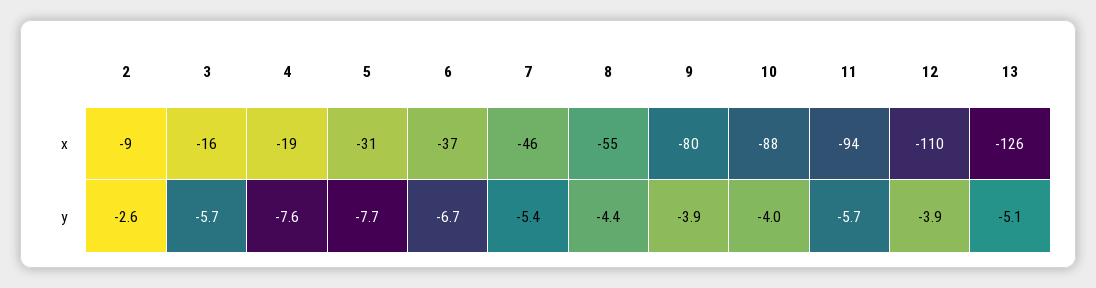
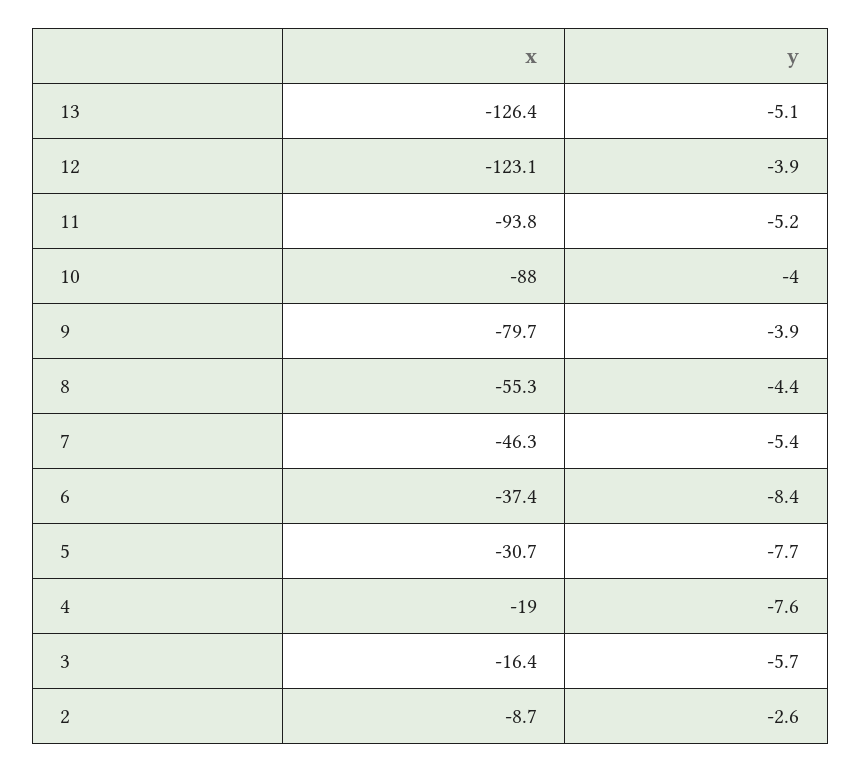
  {
    "2": {
      "x": -8.7,
      "y": -2.6
    },
    "3": {
      "x": -16.4,
      "y": -5.7
    },
    "4": {
      "x": -19,
      "y": -7.6
    },
    "5": {
      "x": -30.7,
      "y": -7.7
    },
    "6": {
      "x": -37.4,
-     "y": -6.7
+     "y": -8.4
    },
    "7": {
      "x": -46.3,
      "y": -5.4
    },
    "8": {
      "x": -55.3,
      "y": -4.4
    },
    "9": {
      "x": -79.7,
      "y": -3.9
    },
    "10": {
      "x": -88,
      "y": -4
    },
    "11": {
      "x": -93.8,
-     "y": -5.7
+     "y": -5.2
    },
    "12": {
-     "x": -110,
+     "x": -123.1,
      "y": -3.9
    },
    "13": {
      "x": -126.4,
      "y": -5.1
    }
  }

